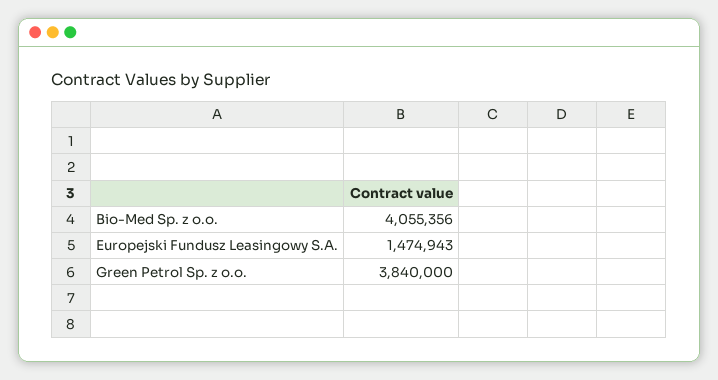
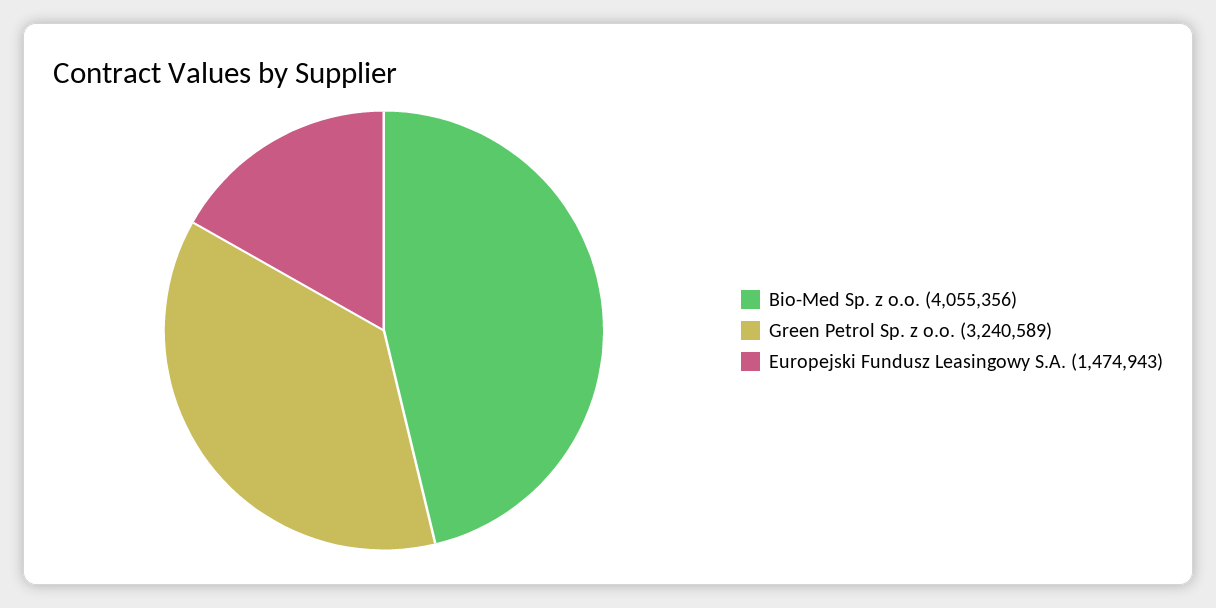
  {
    "Bio-Med Sp. z o.o.": 4055356,
    "Europejski Fundusz Leasingowy S.A.": 1474943,
-   "Green Petrol Sp. z o.o.": 3840000
+   "Green Petrol Sp. z o.o.": 3240589
  }

